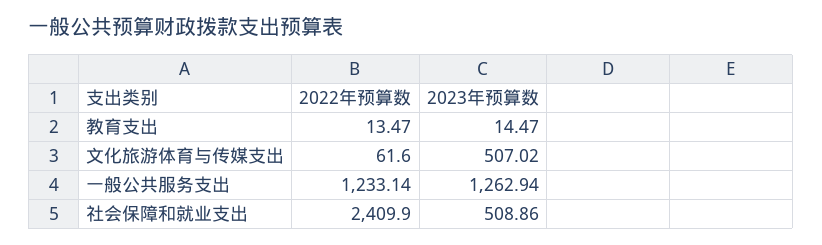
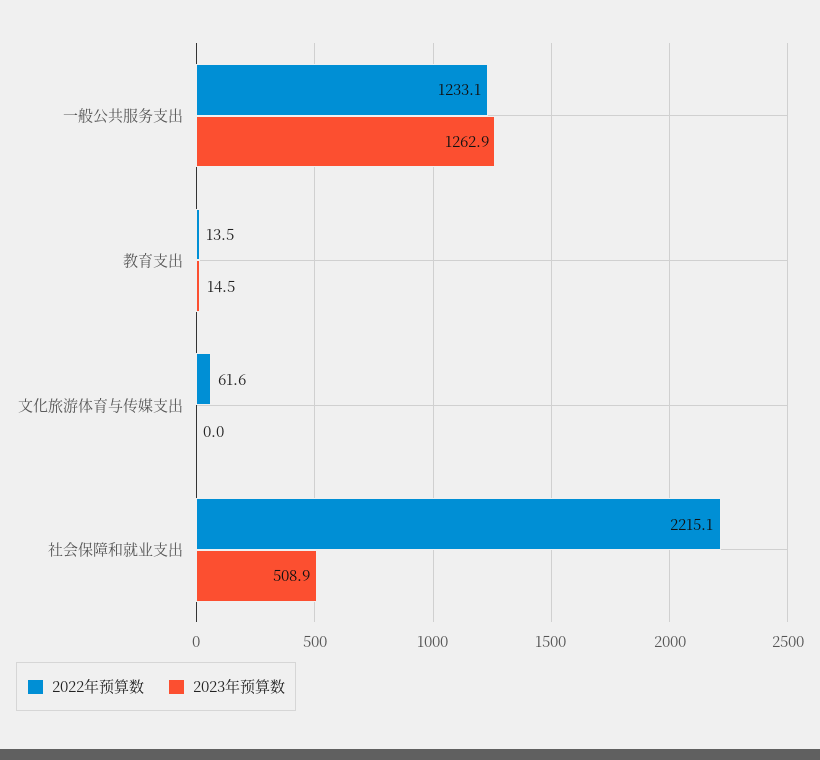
  {
    "2022年预算数": {
      "教育支出": 13.47,
      "文化旅游体育与传媒支出": 61.6,
      "一般公共服务支出": 1233.14,
-     "社会保障和就业支出": 2409.9
+     "社会保障和就业支出": 2215.1
    },
    "2023年预算数": {
      "教育支出": 14.47,
-     "文化旅游体育与传媒支出": 507.02,
+     "文化旅游体育与传媒支出": 0,
      "一般公共服务支出": 1262.94,
      "社会保障和就业支出": 508.86
    }
  }

